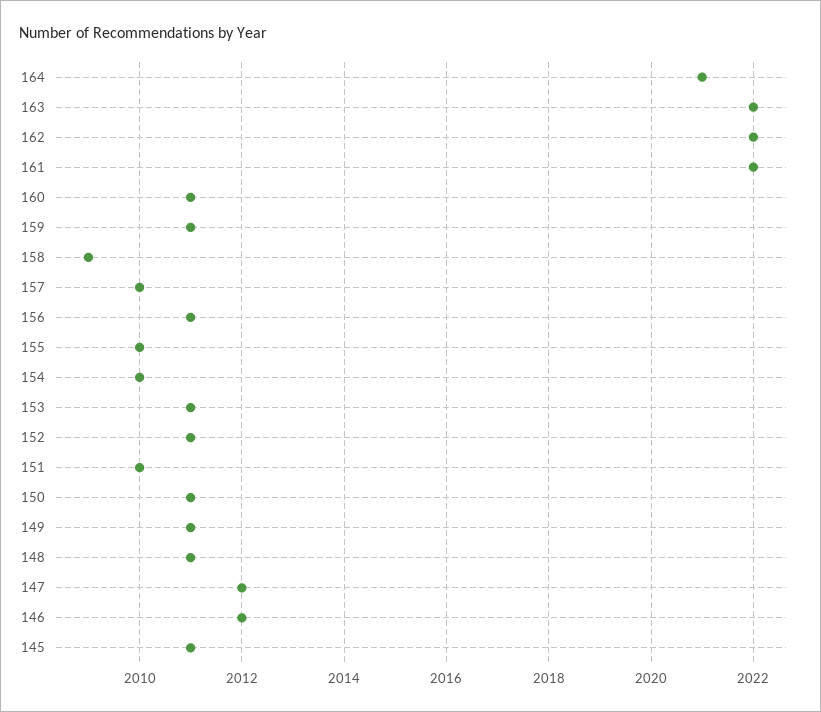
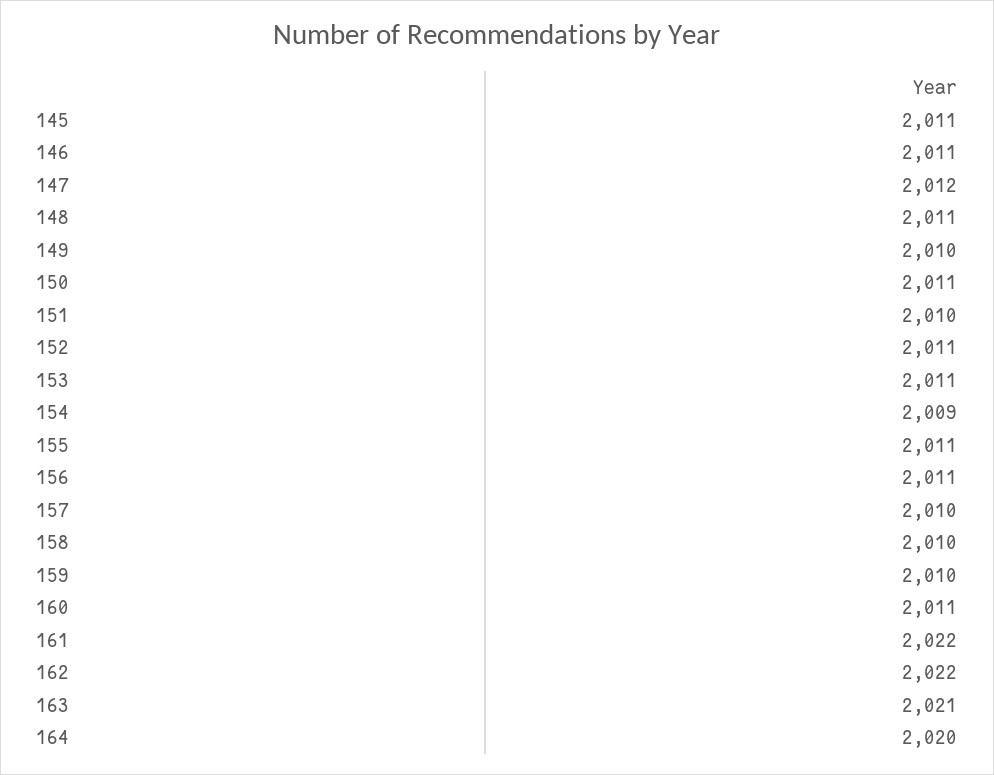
  {
-   "164": 2021,
+   "164": 2020,
-   "163": 2022,
+   "163": 2021,
    "162": 2022,
    "161": 2022,
    "160": 2011,
-   "159": 2011,
+   "159": 2010,
-   "158": 2009,
+   "158": 2010,
    "157": 2010,
    "156": 2011,
-   "155": 2010,
+   "155": 2011,
-   "154": 2010,
+   "154": 2009,
    "153": 2011,
    "152": 2011,
    "151": 2010,
    "150": 2011,
-   "149": 2011,
+   "149": 2010,
    "148": 2011,
    "147": 2012,
-   "146": 2012,
+   "146": 2011,
    "145": 2011
  }

